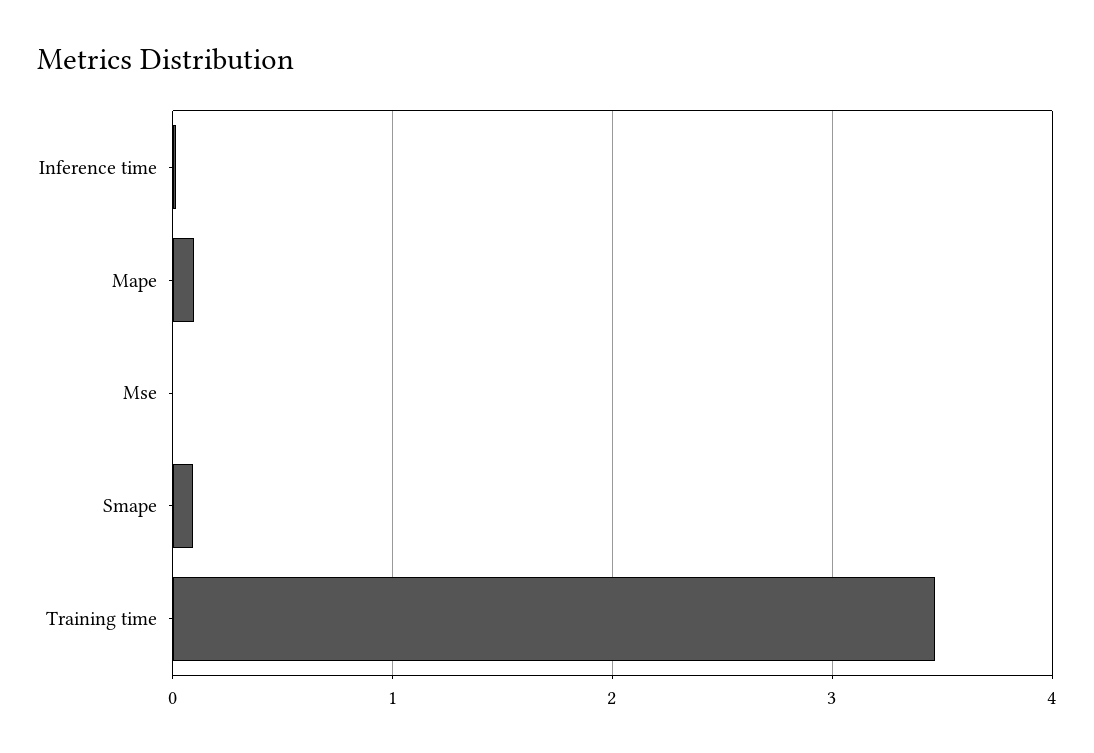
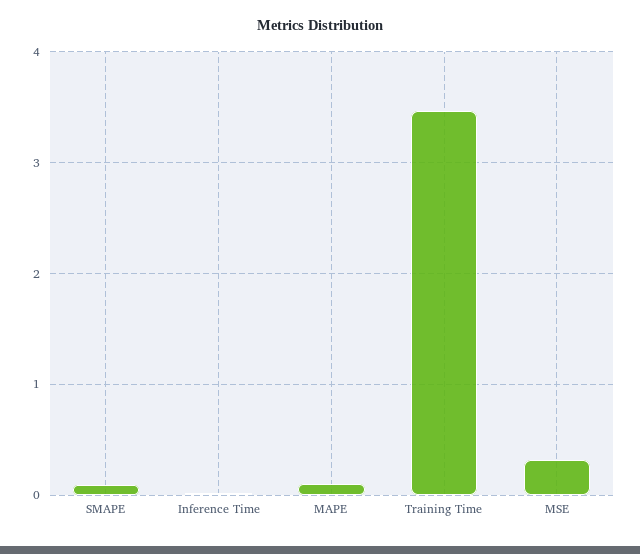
  {
    "Inference time": 0,
    "Mape": 0.1,
-   "Mse": 0,
+   "Mse": 0.3,
    "Smape": 0.1,
    "Training time": 3.5
  }

